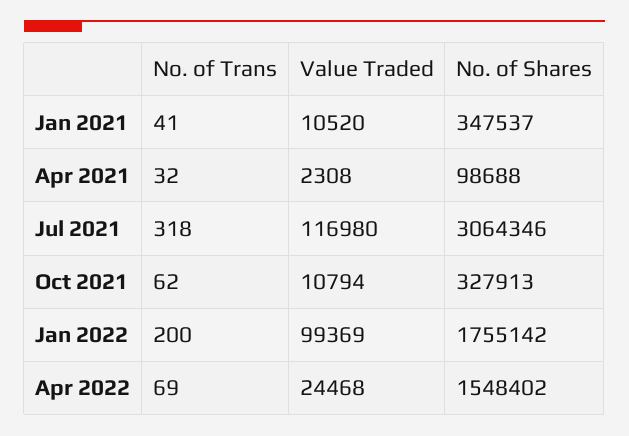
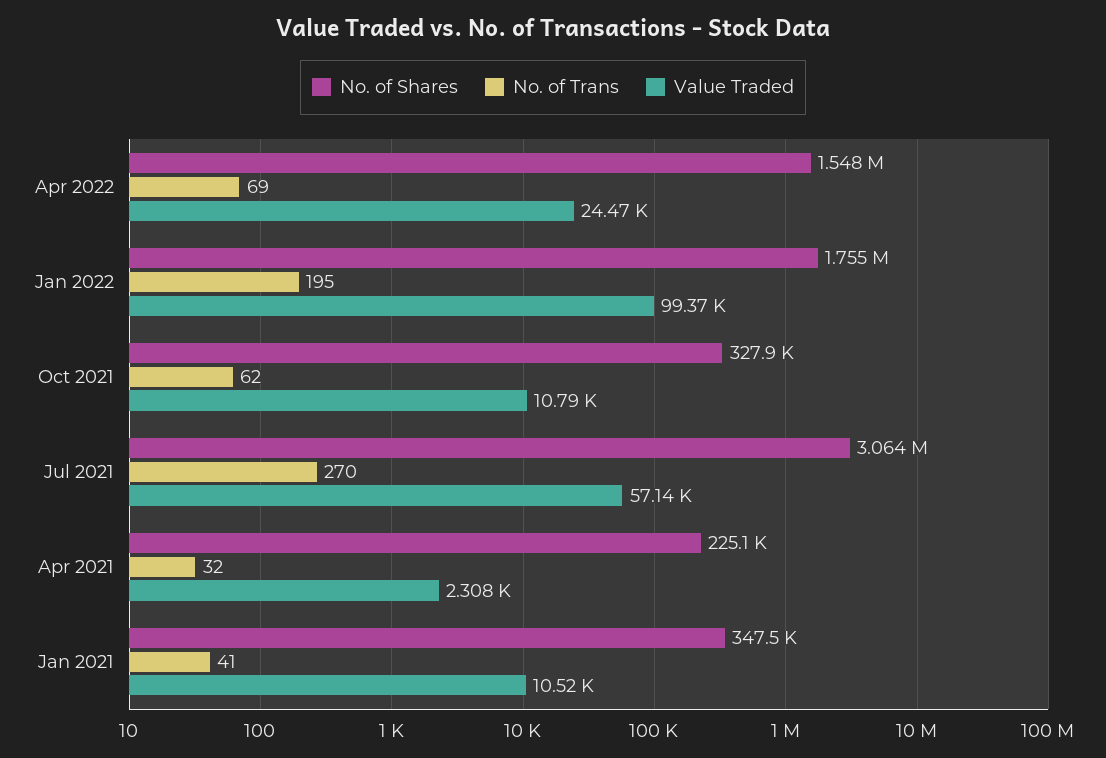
  {
    "No. of Trans": {
      "Jan 2021": 41,
      "Apr 2021": 32,
-     "Jul 2021": 318,
+     "Jul 2021": 270,
      "Oct 2021": 62,
-     "Jan 2022": 200,
+     "Jan 2022": 195,
      "Apr 2022": 69
    },
    "Value Traded": {
      "Jan 2021": 10520,
      "Apr 2021": 2308,
-     "Jul 2021": 116980,
+     "Jul 2021": 57140,
      "Oct 2021": 10794,
      "Jan 2022": 99369,
      "Apr 2022": 24468
    },
    "No. of Shares": {
      "Jan 2021": 347537,
-     "Apr 2021": 98688,
+     "Apr 2021": 225100,
      "Jul 2021": 3064346,
      "Oct 2021": 327913,
      "Jan 2022": 1755142,
      "Apr 2022": 1548402
    }
  }

